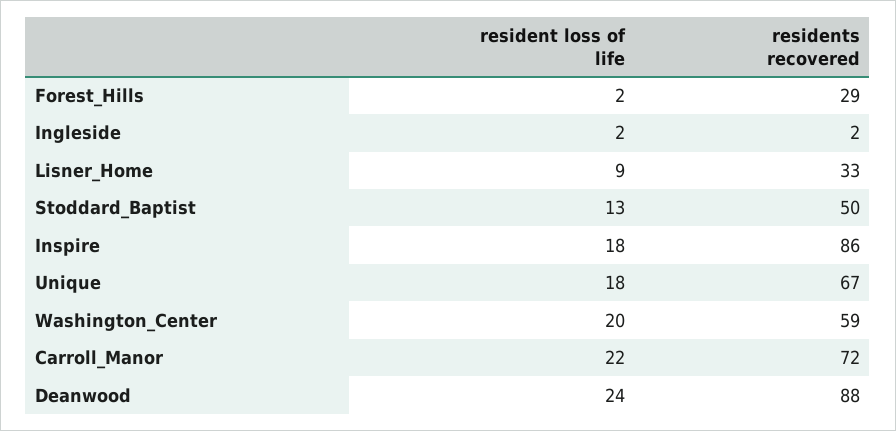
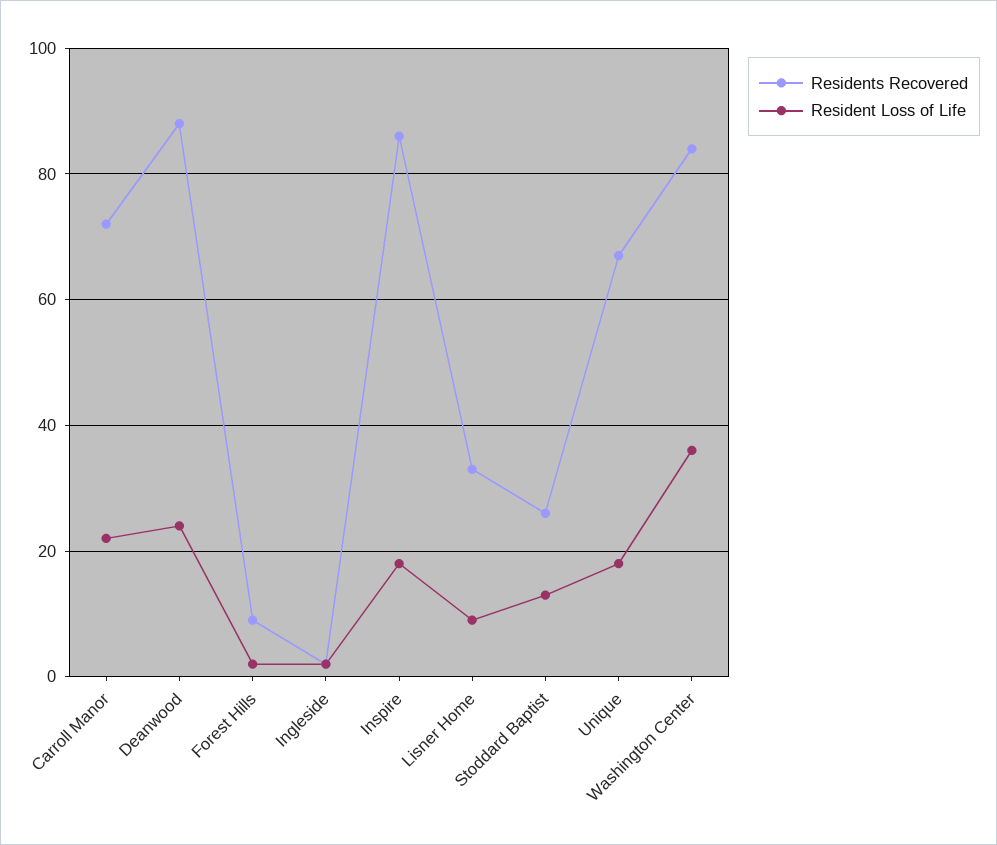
  {
    "resident loss of life": {
      "Forest_Hills": 2,
      "Ingleside": 2,
      "Lisner_Home": 9,
      "Stoddard_Baptist": 13,
      "Inspire": 18,
      "Unique": 18,
-     "Washington_Center": 20,
+     "Washington_Center": 35,
      "Carroll_Manor": 22,
      "Deanwood": 24
    },
    "residents recovered": {
-     "Forest_Hills": 29,
+     "Forest_Hills": 10,
      "Ingleside": 2,
      "Lisner_Home": 33,
-     "Stoddard_Baptist": 50,
+     "Stoddard_Baptist": 25,
      "Inspire": 86,
      "Unique": 67,
-     "Washington_Center": 59,
+     "Washington_Center": 85,
      "Carroll_Manor": 72,
      "Deanwood": 88
    }
  }

